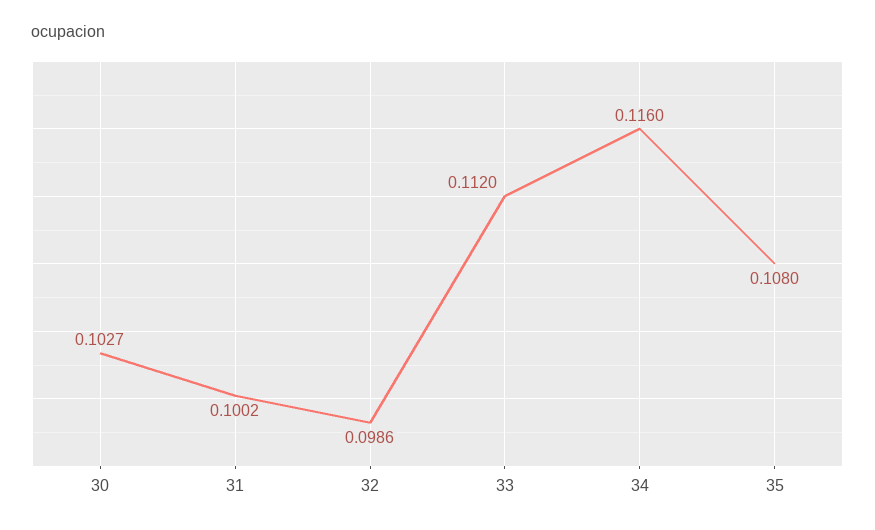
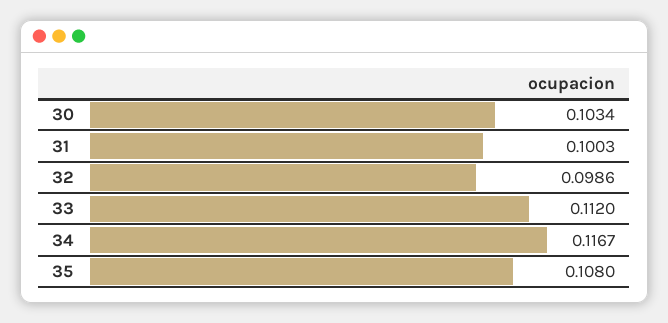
  {
-   "30": 0.1027,
+   "30": 0.1034,
-   "31": 0.1002,
+   "31": 0.1003,
    "32": 0.0986,
    "33": 0.112,
-   "34": 0.116,
+   "34": 0.1167,
    "35": 0.108
  }

